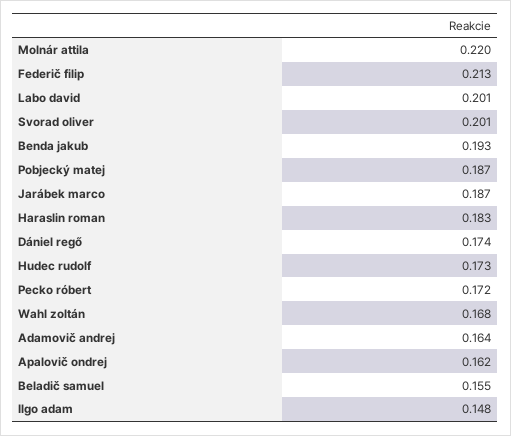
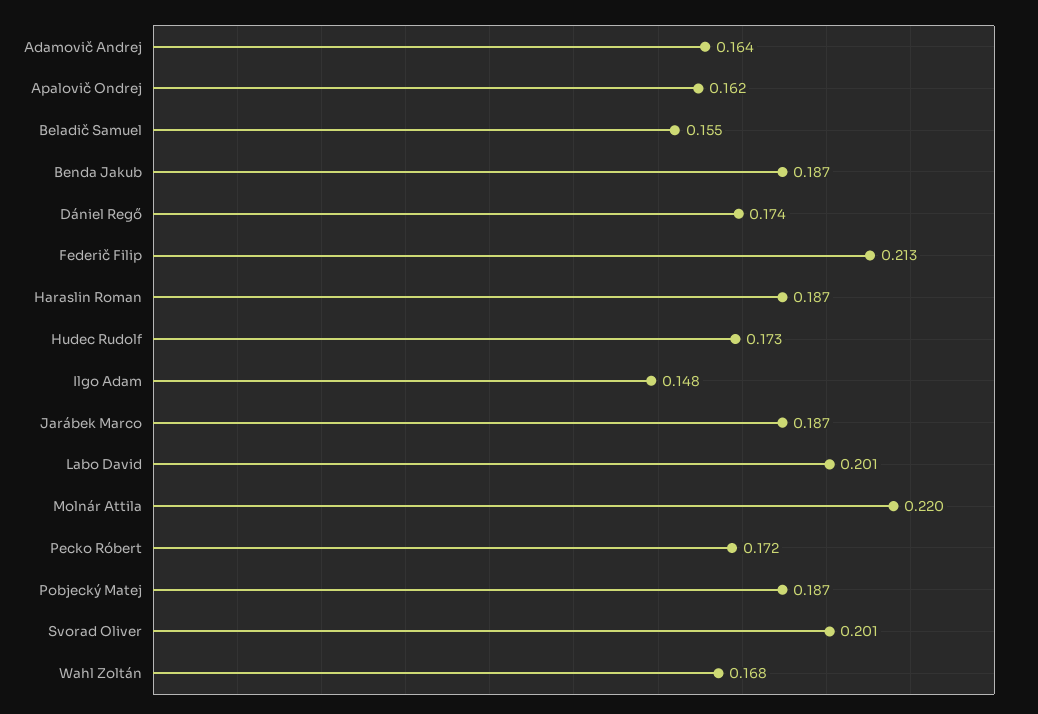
  {
    "Molnár attila": 0.22,
    "Federič filip": 0.213,
    "Labo david": 0.201,
    "Svorad oliver": 0.201,
-   "Benda jakub": 0.193,
+   "Benda jakub": 0.187,
    "Pobjecký matej": 0.187,
    "Jarábek marco": 0.187,
-   "Haraslin roman": 0.183,
+   "Haraslin roman": 0.187,
    "Dániel regő": 0.174,
    "Hudec rudolf": 0.173,
    "Pecko róbert": 0.172,
    "Wahl zoltán": 0.168,
    "Adamovič andrej": 0.164,
    "Apalovič ondrej": 0.162,
    "Beladič samuel": 0.155,
    "Ilgo adam": 0.148
  }

